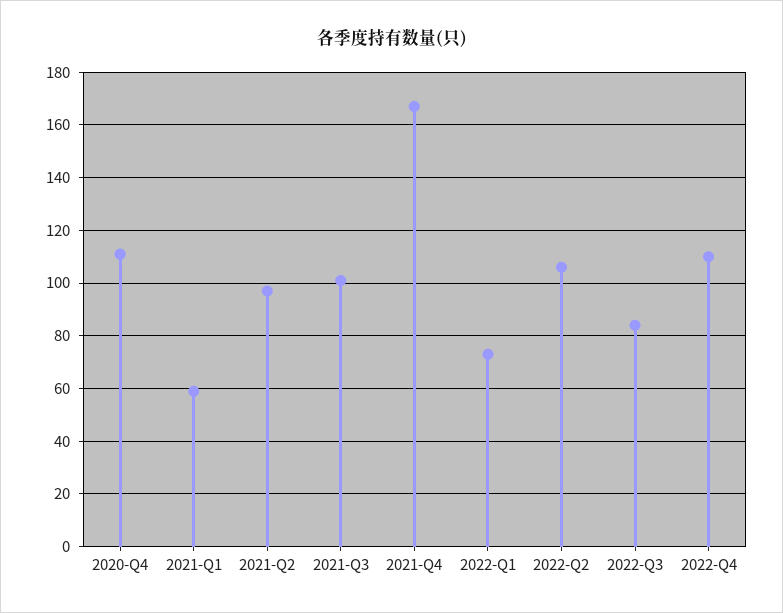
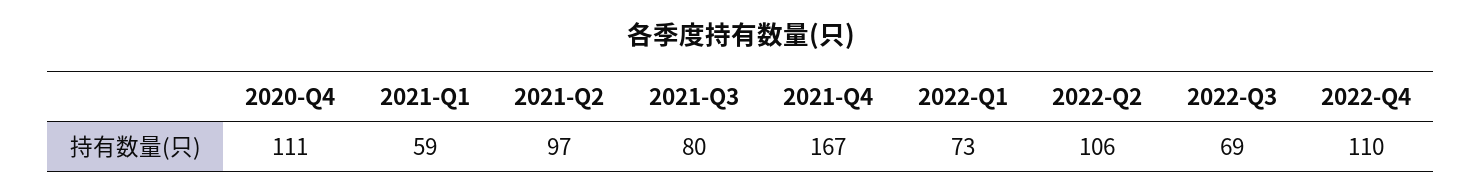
  {
    "2020-Q4": 111,
    "2021-Q1": 59,
    "2021-Q2": 97,
-   "2021-Q3": 100,
+   "2021-Q3": 80,
    "2021-Q4": 167,
    "2022-Q1": 73,
    "2022-Q2": 106,
-   "2022-Q3": 85,
+   "2022-Q3": 69,
    "2022-Q4": 110
  }

